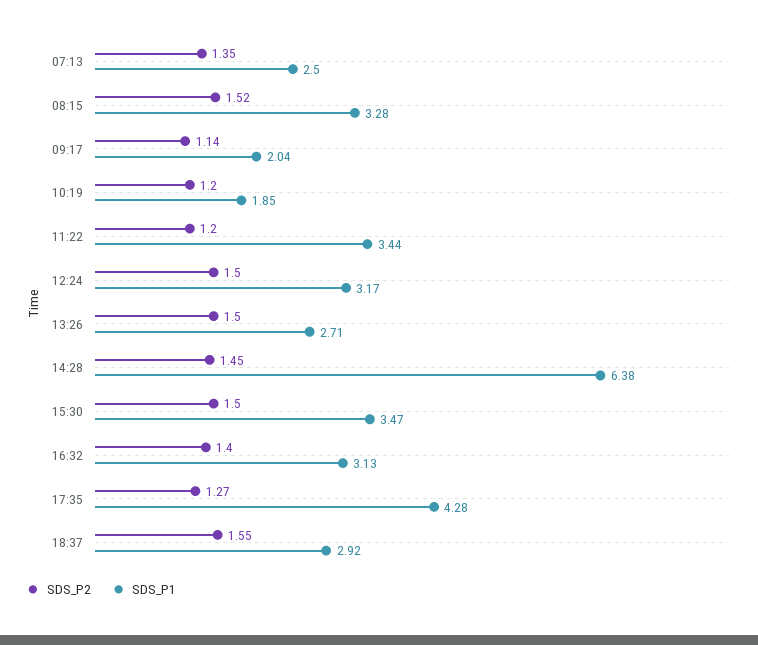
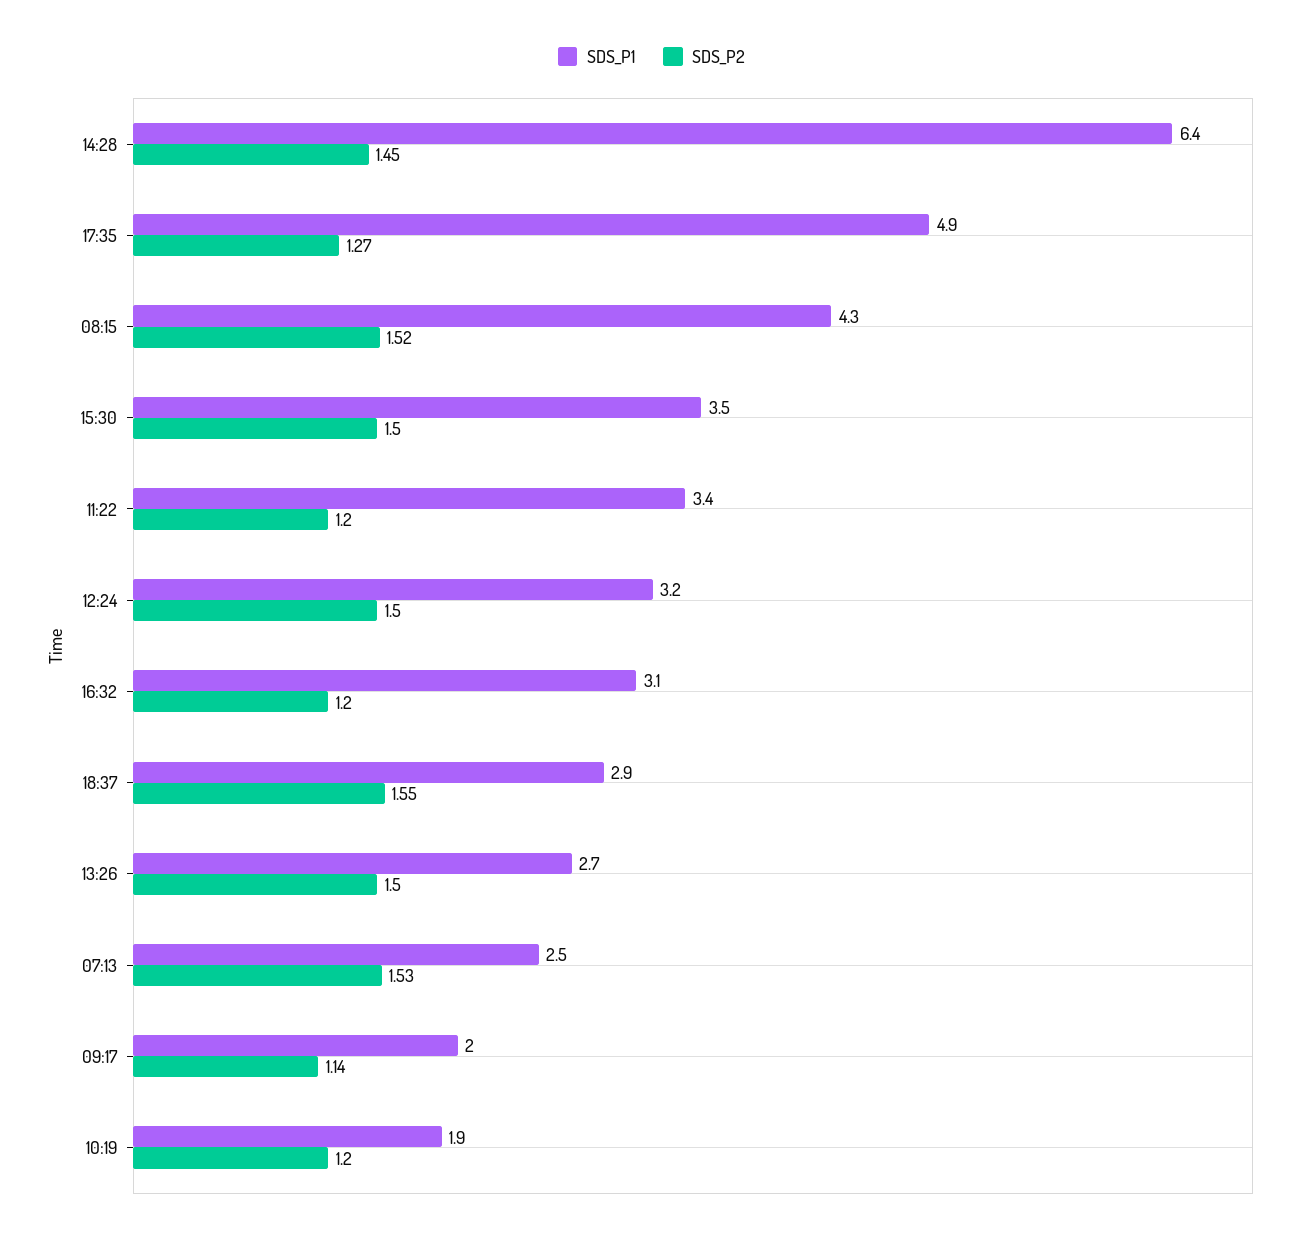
  {
    "SDS_P2": {
-     "07:13": 1.35,
+     "07:13": 1.53,
      "08:15": 1.52,
      "09:17": 1.14,
      "10:19": 1.2,
      "11:22": 1.2,
      "12:24": 1.5,
      "13:26": 1.5,
      "14:28": 1.45,
      "15:30": 1.5,
-     "16:32": 1.4,
+     "16:32": 1.2,
      "17:35": 1.27,
      "18:37": 1.55
    },
    "SDS_P1": {
      "07:13": 2.5,
-     "08:15": 3.28,
+     "08:15": 4.3,
      "09:17": 2.04,
      "10:19": 1.85,
      "11:22": 3.44,
      "12:24": 3.17,
      "13:26": 2.71,
      "14:28": 6.38,
      "15:30": 3.47,
      "16:32": 3.13,
-     "17:35": 4.28,
+     "17:35": 4.9,
      "18:37": 2.92
    }
  }

